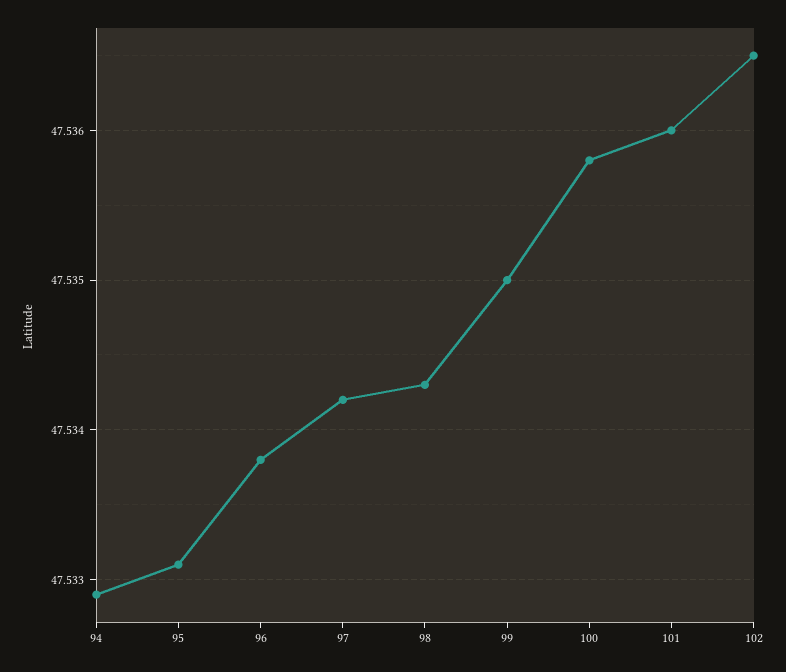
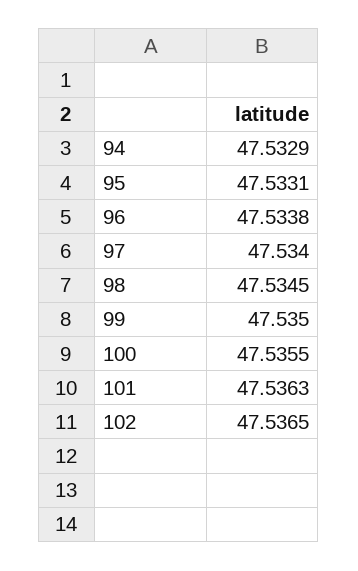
  {
    "94": 47.5329,
    "95": 47.5331,
    "96": 47.5338,
-   "97": 47.5342,
+   "97": 47.534,
-   "98": 47.5343,
+   "98": 47.5345,
    "99": 47.535,
-   "100": 47.5358,
+   "100": 47.5355,
-   "101": 47.536,
+   "101": 47.5363,
    "102": 47.5365
  }

